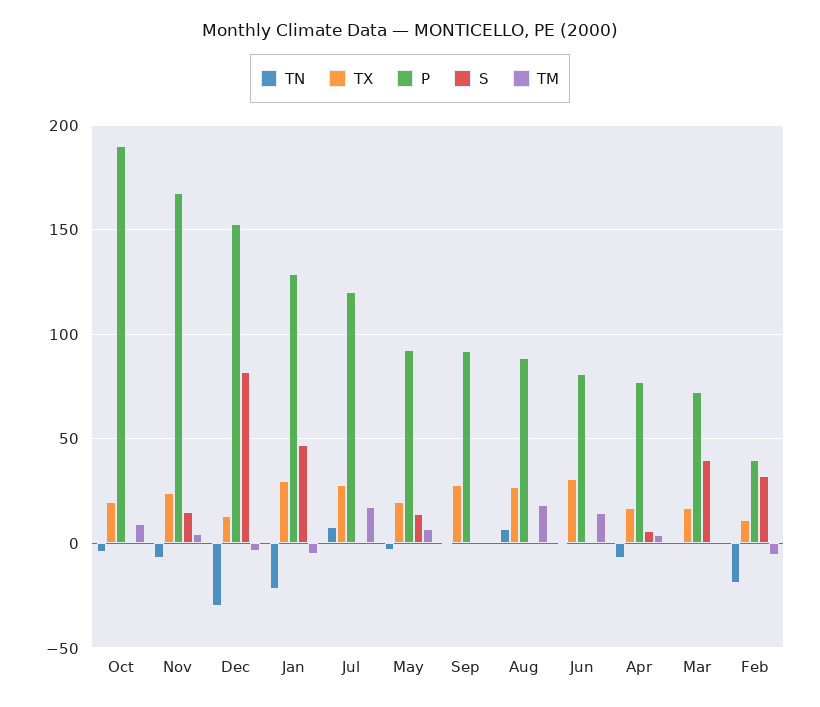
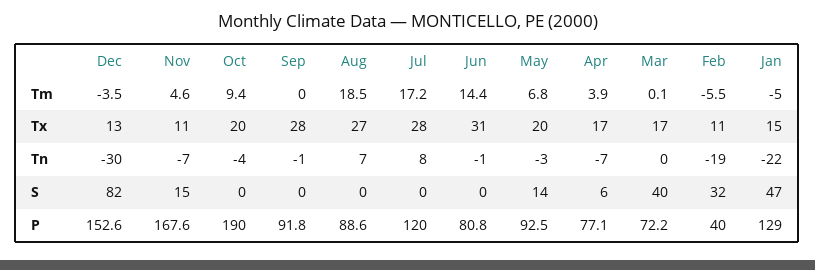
  {
    "TN": {
      "Oct": -4,
      "Nov": -7,
      "Dec": -30,
      "Jan": -22,
      "Jul": 8,
      "May": -3,
      "Sep": -1,
      "Aug": 7,
      "Jun": -1,
      "Apr": -7,
      "Mar": 0,
      "Feb": -19
    },
    "TX": {
      "Oct": 20,
-     "Nov": 25,
+     "Nov": 11,
      "Dec": 13,
-     "Jan": 30,
+     "Jan": 15,
      "Jul": 28,
      "May": 20,
      "Sep": 28,
      "Aug": 27,
      "Jun": 31,
      "Apr": 17,
      "Mar": 17,
      "Feb": 11
    },
    "P": {
      "Oct": 190,
      "Nov": 167.6,
      "Dec": 152.6,
      "Jan": 129,
      "Jul": 120,
      "May": 92.5,
      "Sep": 91.8,
      "Aug": 88.6,
      "Jun": 80.8,
      "Apr": 77.1,
      "Mar": 72.2,
      "Feb": 40
    },
    "S": {
      "Oct": 0,
      "Nov": 15,
      "Dec": 82,
      "Jan": 47,
      "Jul": 0,
      "May": 14,
      "Sep": 0,
      "Aug": 0,
      "Jun": 0,
      "Apr": 6,
      "Mar": 40,
      "Feb": 32
    },
    "TM": {
      "Oct": 9.4,
      "Nov": 4.6,
      "Dec": -3.5,
      "Jan": -5,
      "Jul": 17.2,
      "May": 6.8,
      "Sep": 0,
      "Aug": 18.5,
      "Jun": 14.4,
      "Apr": 3.9,
      "Mar": 0.1,
      "Feb": -5.5
    }
  }

